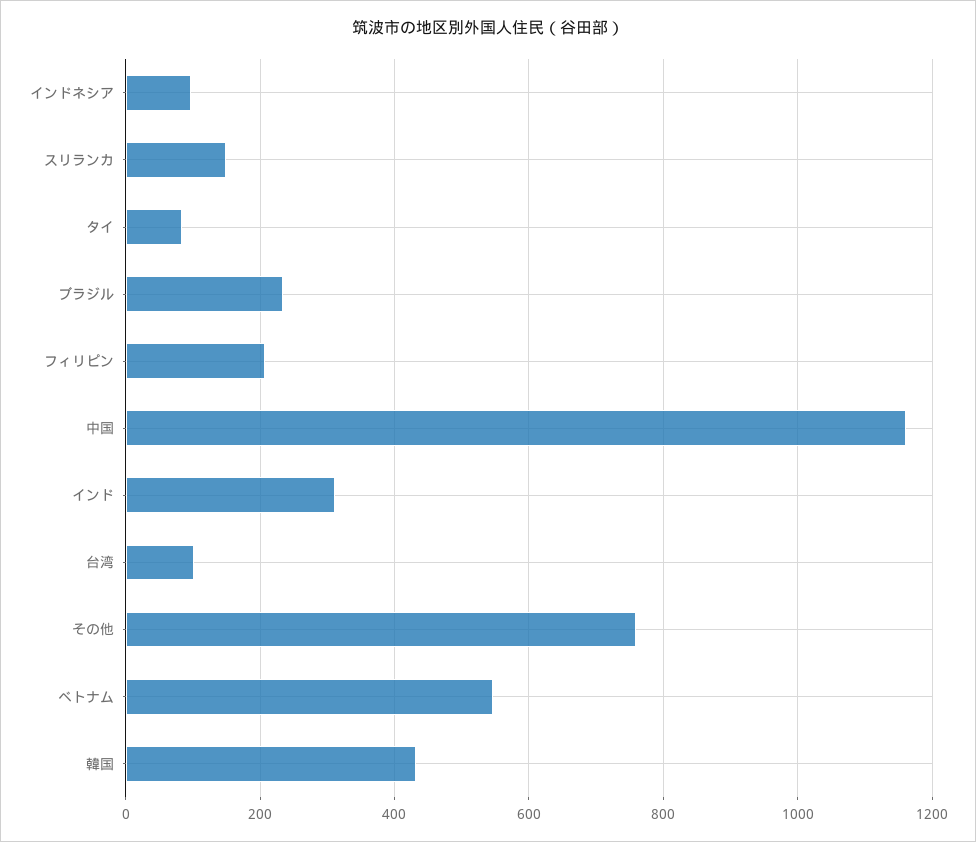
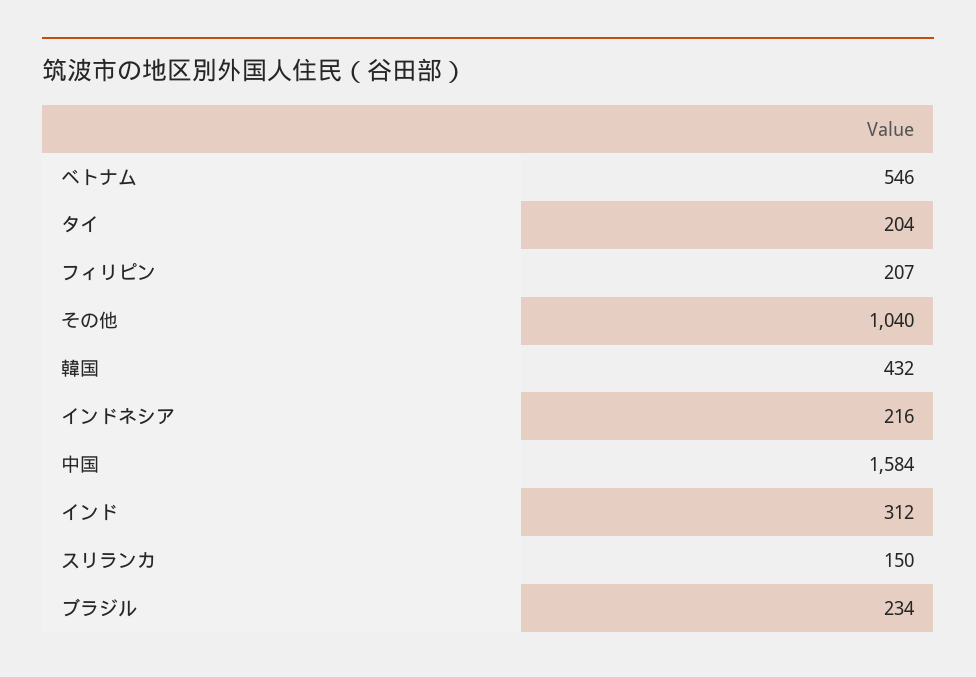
  {
-   "インドネシア": 100,
+   "インドネシア": 216,
    "スリランカ": 150,
-   "タイ": 80,
+   "タイ": 204,
    "ブラジル": 234,
    "フィリピン": 207,
-   "中国": 1160,
+   "中国": 1584,
    "インド": 312,
-   "台湾": 100,
-   "その他": 760,
+   "その他": 1040,
    "ベトナム": 546,
    "韓国": 432
  }

